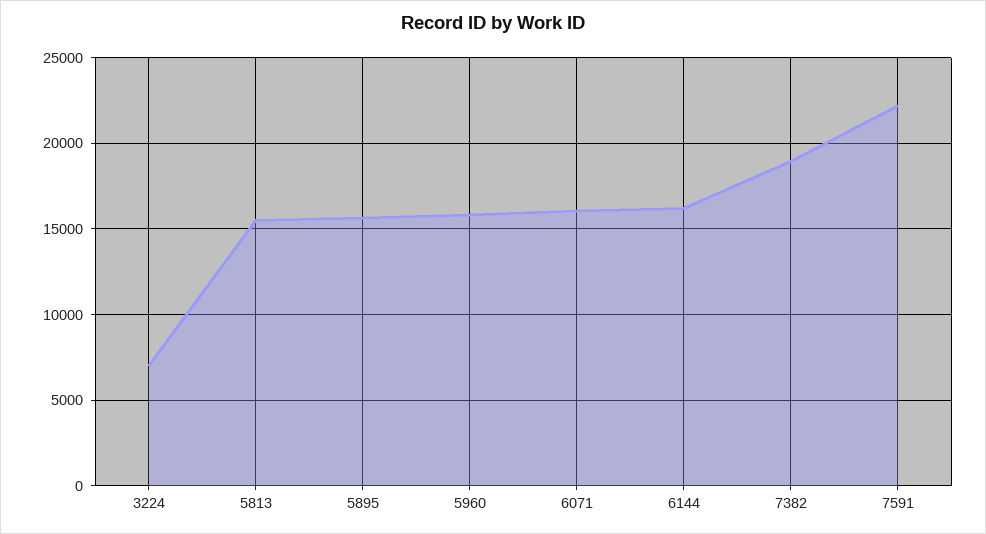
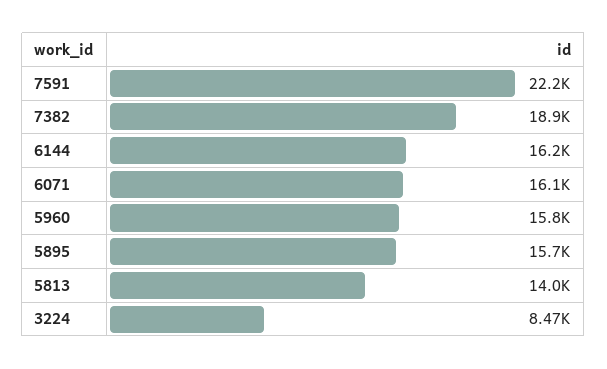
  {
-   "3224": 7000,
+   "3224": 8470,
-   "5813": 15500,
+   "5813": 14000,
    "5895": 15700,
    "5960": 15800,
    "6071": 16100,
    "6144": 16200,
    "7382": 18900,
    "7591": 22200
  }

